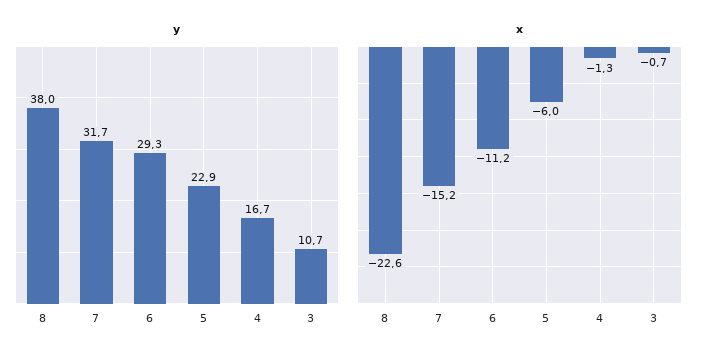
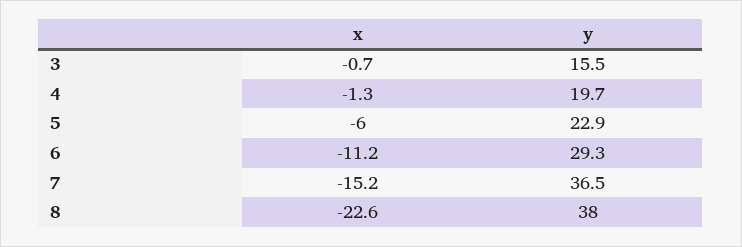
  {
    "y": {
      "8": 38,
-     "7": 31.7,
+     "7": 36.5,
      "6": 29.3,
      "5": 22.9,
-     "4": 16.7,
+     "4": 19.7,
-     "3": 10.7
+     "3": 15.5
    },
    "x": {
      "8": -22.6,
      "7": -15.2,
      "6": -11.2,
      "5": -6,
      "4": -1.3,
      "3": -0.7
    }
  }

